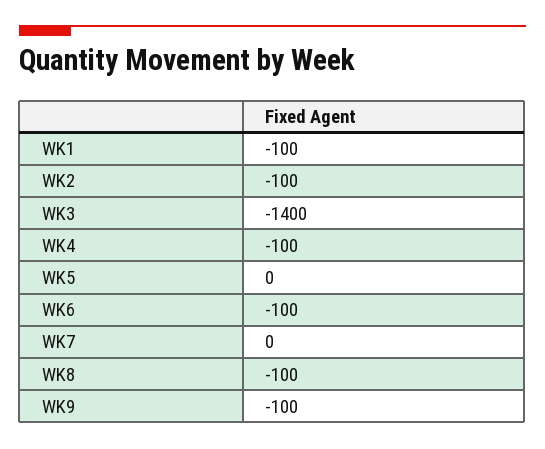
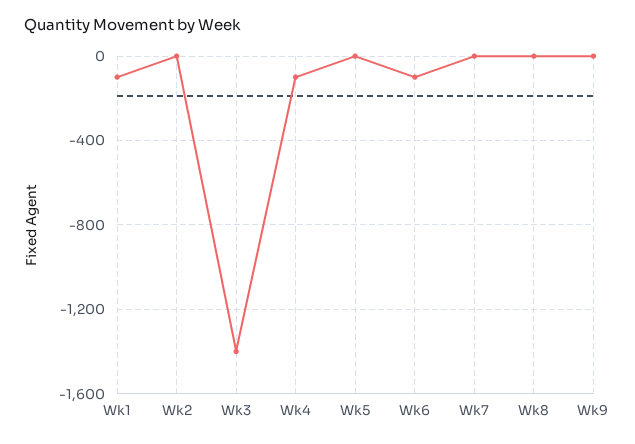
  {
    "WK1": -100,
-   "WK2": -100,
+   "WK2": 0,
    "WK3": -1400,
    "WK4": -100,
    "WK5": 0,
    "WK6": -100,
    "WK7": 0,
-   "WK8": -100,
+   "WK8": 0,
-   "WK9": -100
+   "WK9": 0
  }

